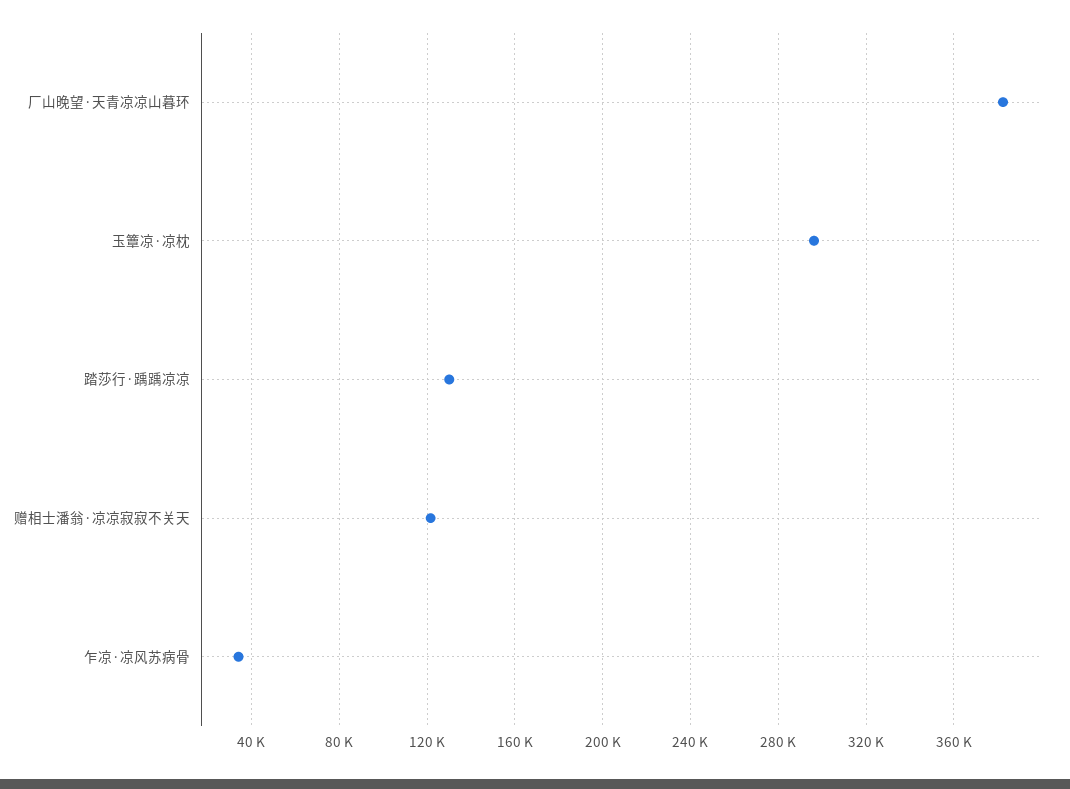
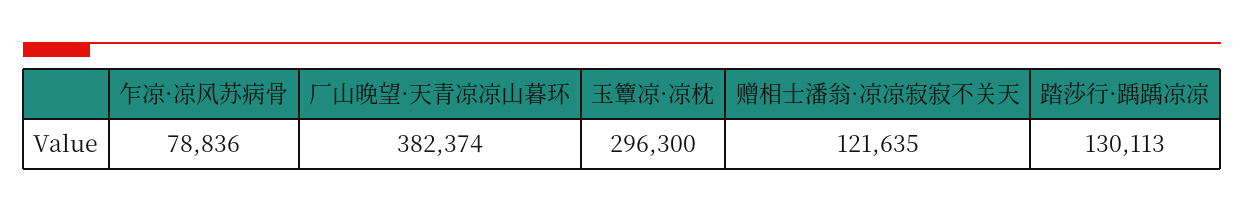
  {
    "厂山晚望·天青凉凉山暮环": 382374,
    "玉簟凉·凉枕": 296300,
    "踏莎行·踽踽凉凉": 130113,
    "赠相士潘翁·凉凉寂寂不关天": 121635,
-   "乍凉·凉风苏病骨": 35000
+   "乍凉·凉风苏病骨": 78836
  }

